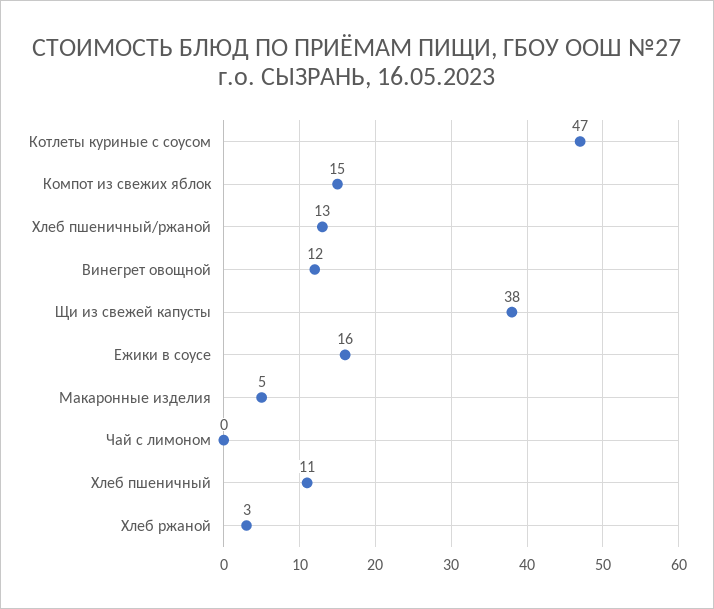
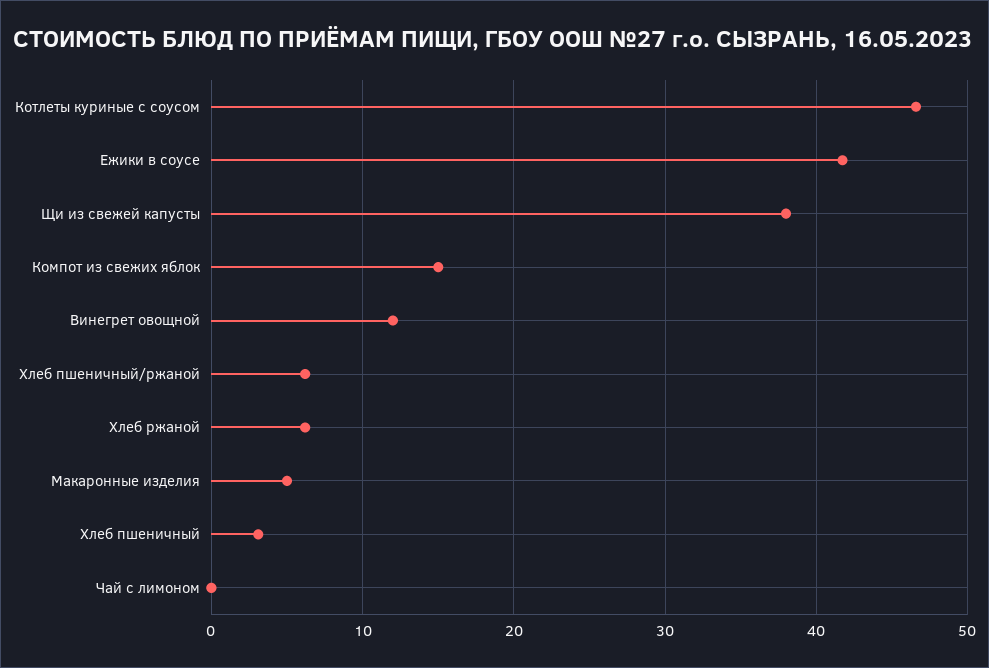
  {
    "Котлеты куриные с соусом": 47,
    "Компот из свежих яблок": 15,
-   "Хлеб пшеничный/ржаной": 13,
+   "Хлеб пшеничный/ржаной": 6,
    "Винегрет овощной": 12,
    "Щи из свежей капусты": 38,
-   "Ежики в соусе": 16,
+   "Ежики в соусе": 42,
    "Макаронные изделия": 5,
    "Чай с лимоном": 0,
-   "Хлеб пшеничный": 11,
+   "Хлеб пшеничный": 3,
-   "Хлеб ржаной": 3
+   "Хлеб ржаной": 6
  }

